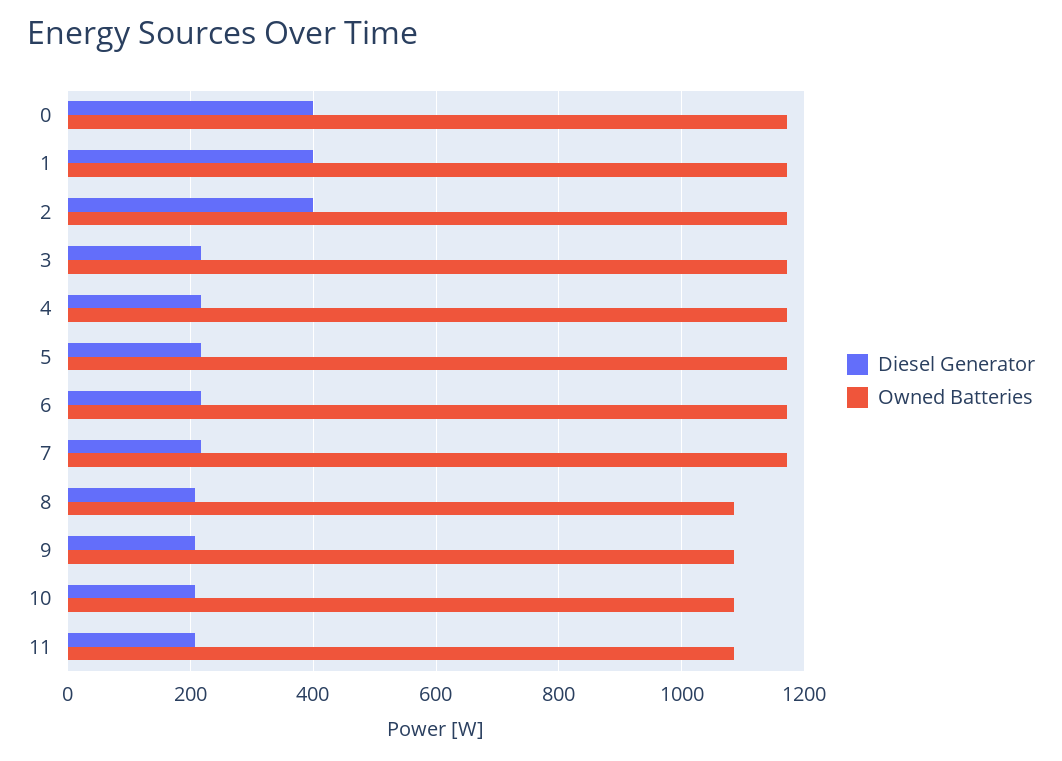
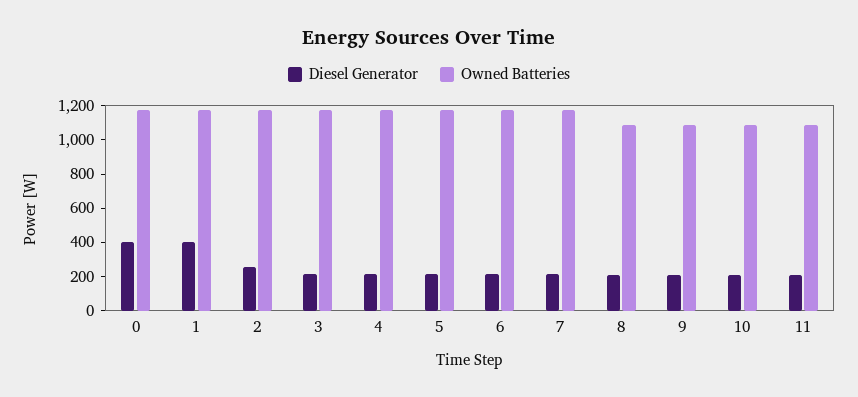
  {
    "Diesel Generator": {
      "0": 400,
      "1": 400,
-     "2": 400,
+     "2": 250,
      "3": 220,
      "4": 220,
      "5": 220,
      "6": 220,
      "7": 220,
      "8": 200,
      "9": 200,
      "10": 200,
      "11": 200
    },
    "Owned Batteries": {
      "0": 1180,
      "1": 1180,
      "2": 1180,
      "3": 1180,
      "4": 1180,
      "5": 1180,
      "6": 1180,
      "7": 1180,
      "8": 1080,
      "9": 1080,
      "10": 1080,
      "11": 1080
    }
  }

